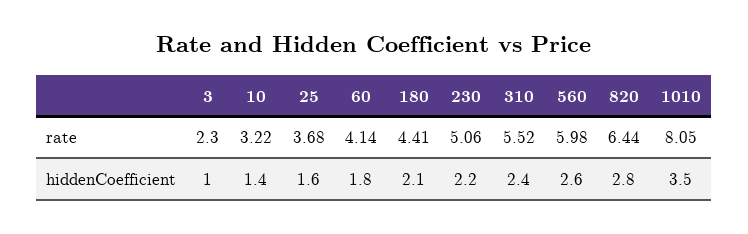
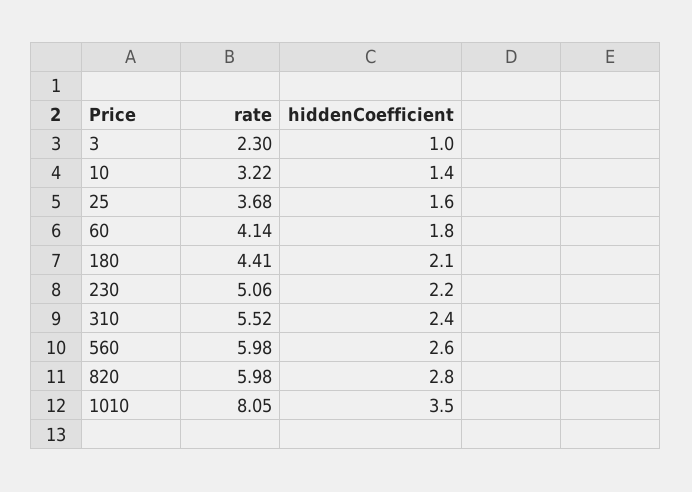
  {
    "3": {
      "rate": 2.3,
      "hiddenCoefficient": 1
    },
    "10": {
      "rate": 3.22,
      "hiddenCoefficient": 1.4
    },
    "25": {
      "rate": 3.68,
      "hiddenCoefficient": 1.6
    },
    "60": {
      "rate": 4.14,
      "hiddenCoefficient": 1.8
    },
    "180": {
      "rate": 4.41,
      "hiddenCoefficient": 2.1
    },
    "230": {
      "rate": 5.06,
      "hiddenCoefficient": 2.2
    },
    "310": {
      "rate": 5.52,
      "hiddenCoefficient": 2.4
    },
    "560": {
      "rate": 5.98,
      "hiddenCoefficient": 2.6
    },
    "820": {
-     "rate": 6.44,
+     "rate": 5.98,
      "hiddenCoefficient": 2.8
    },
    "1010": {
      "rate": 8.05,
      "hiddenCoefficient": 3.5
    }
  }

